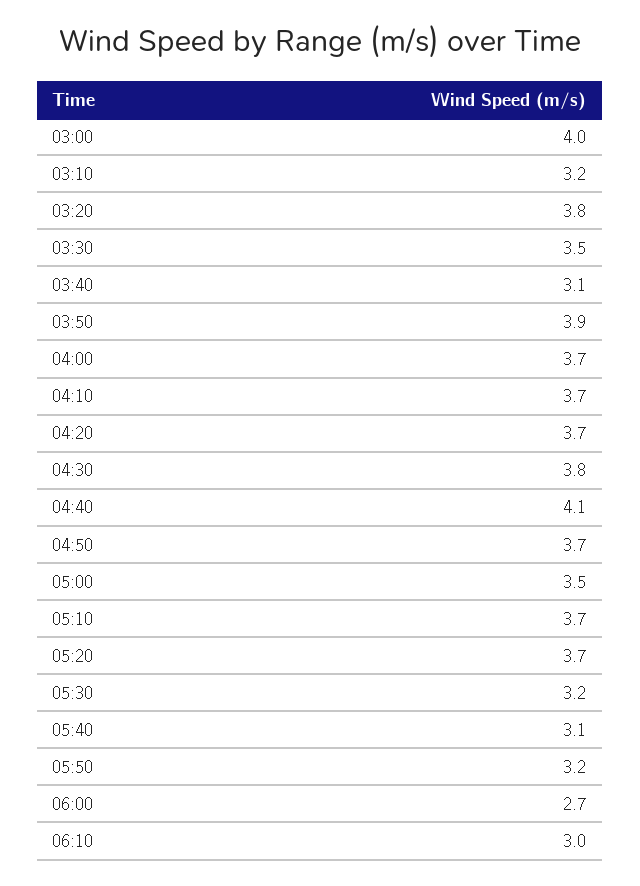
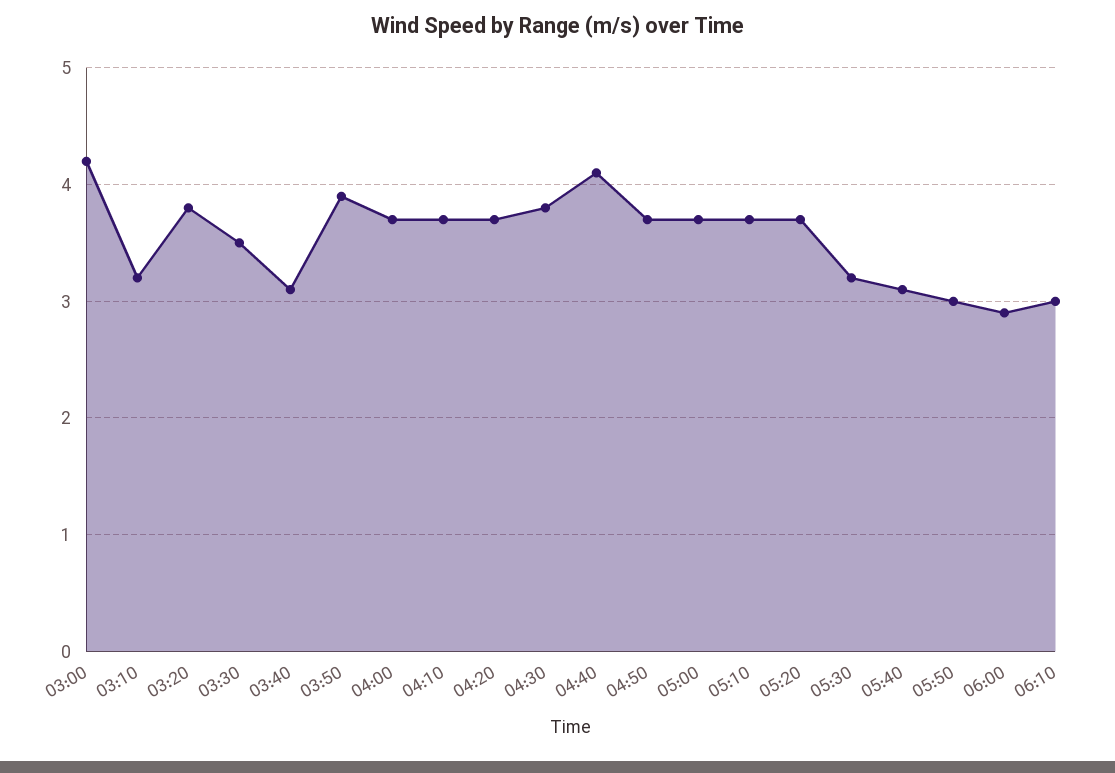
  {
-   "03:00": 4,
+   "03:00": 4.2,
    "03:10": 3.2,
    "03:20": 3.8,
    "03:30": 3.5,
    "03:40": 3.1,
    "03:50": 3.9,
    "04:00": 3.7,
    "04:10": 3.7,
    "04:20": 3.7,
    "04:30": 3.8,
    "04:40": 4.1,
    "04:50": 3.7,
-   "05:00": 3.5,
+   "05:00": 3.7,
    "05:10": 3.7,
    "05:20": 3.7,
    "05:30": 3.2,
    "05:40": 3.1,
-   "05:50": 3.2,
+   "05:50": 3,
-   "06:00": 2.7,
+   "06:00": 2.9,
    "06:10": 3
  }

